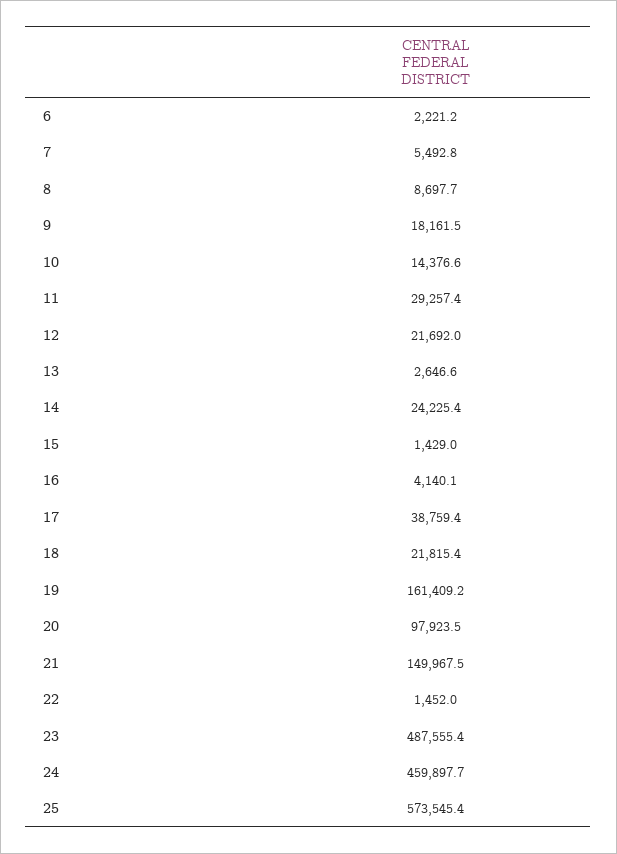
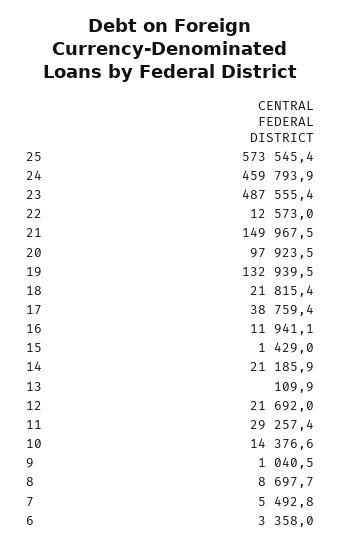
  {
-   "6": 2221.2,
+   "6": 3358,
    "7": 5492.8,
    "8": 8697.7,
-   "9": 18161.5,
+   "9": 1040.5,
    "10": 14376.6,
    "11": 29257.4,
    "12": 21692,
-   "13": 2646.6,
+   "13": 109.9,
-   "14": 24225.4,
+   "14": 21185.9,
    "15": 1429,
-   "16": 4140.1,
+   "16": 11941.1,
    "17": 38759.4,
    "18": 21815.4,
-   "19": 161409.2,
+   "19": 132939.5,
    "20": 97923.5,
    "21": 149967.5,
-   "22": 1452,
+   "22": 12573,
    "23": 487555.4,
-   "24": 459897.7,
+   "24": 459793.9,
    "25": 573545.4
  }

